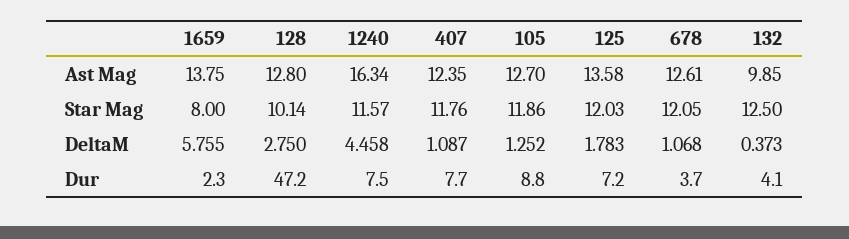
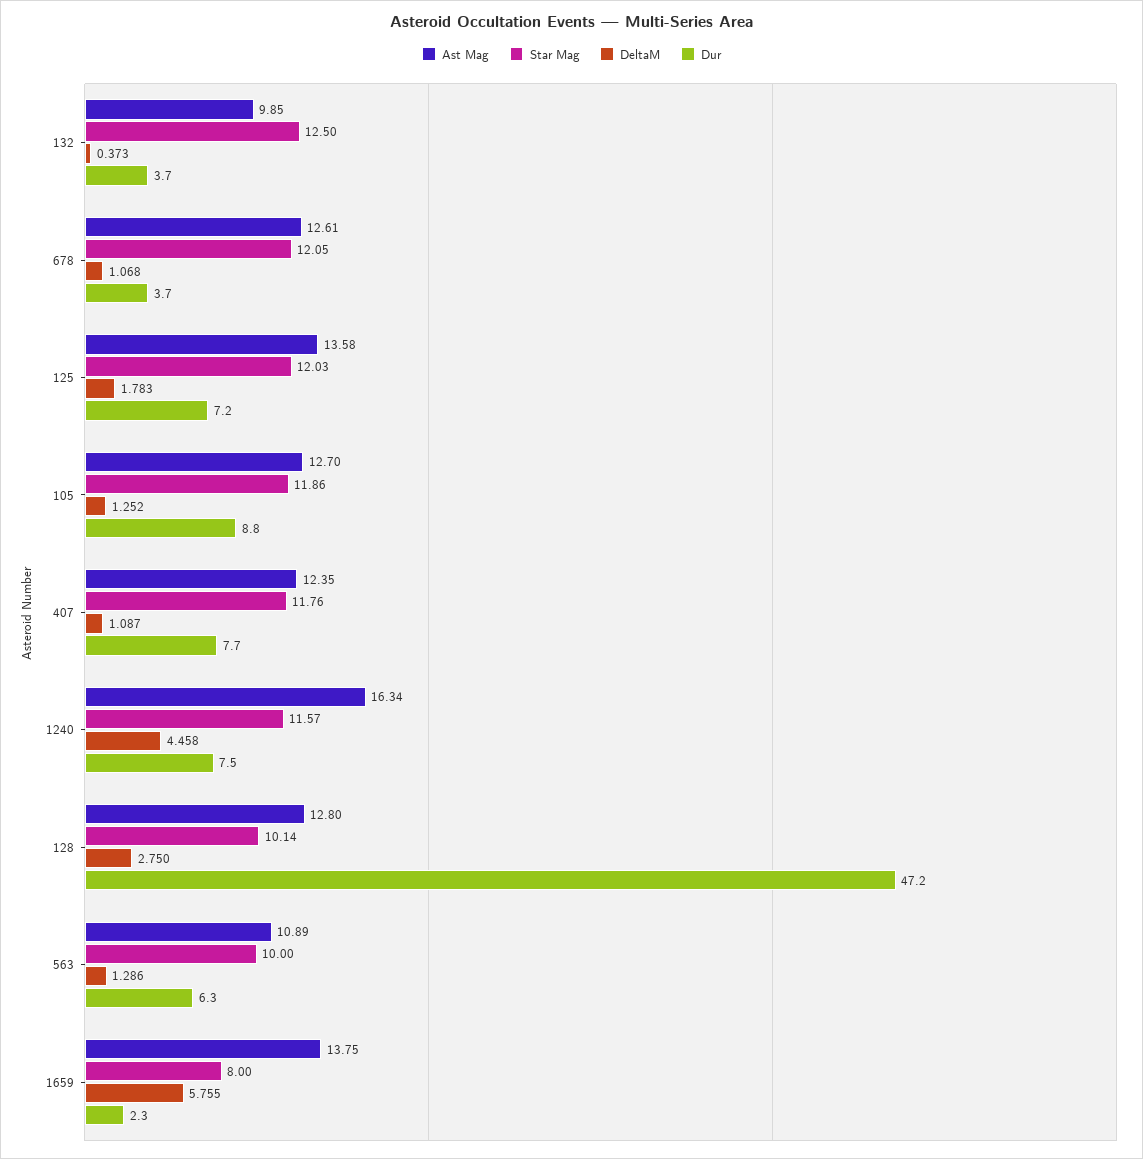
  {
    "Ast Mag": {
      "1659": 13.75,
      "128": 12.8,
      "1240": 16.34,
      "407": 12.35,
      "105": 12.7,
      "125": 13.58,
      "678": 12.61,
-     "132": 9.85
+     "132": 9.85,
+     "563": 10.89
    },
    "Star Mag": {
      "1659": 8,
      "128": 10.14,
      "1240": 11.57,
      "407": 11.76,
      "105": 11.86,
      "125": 12.03,
      "678": 12.05,
-     "132": 12.5
+     "132": 12.5,
+     "563": 10
    },
    "DeltaM": {
      "1659": 5.755,
      "128": 2.75,
      "1240": 4.458,
      "407": 1.087,
      "105": 1.252,
      "125": 1.783,
      "678": 1.068,
-     "132": 0.373
+     "132": 0.373,
+     "563": 1.286
    },
    "Dur": {
      "1659": 2.3,
      "128": 47.2,
      "1240": 7.5,
      "407": 7.7,
      "105": 8.8,
      "125": 7.2,
      "678": 3.7,
-     "132": 4.1
+     "132": 3.7,
+     "563": 6.3
    }
  }

